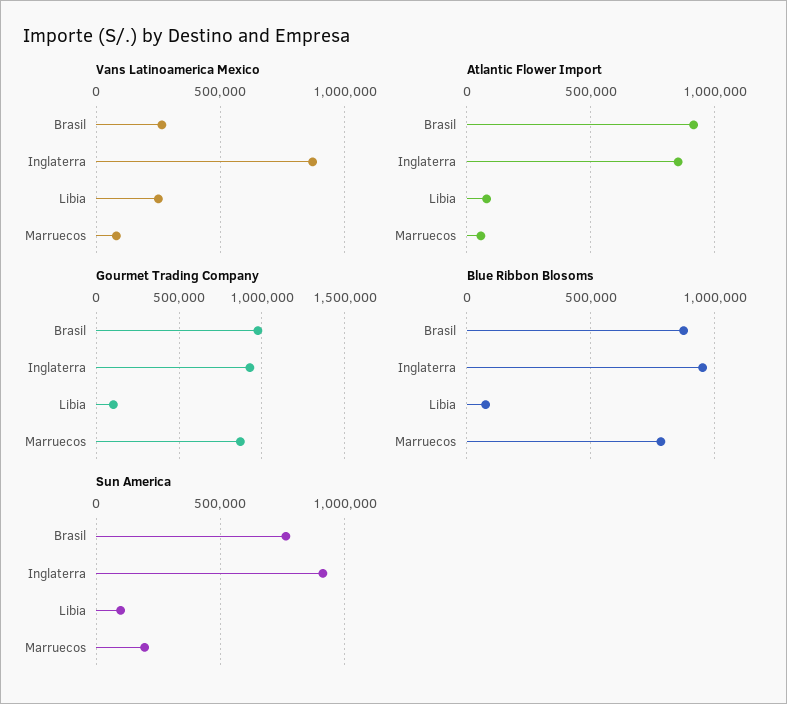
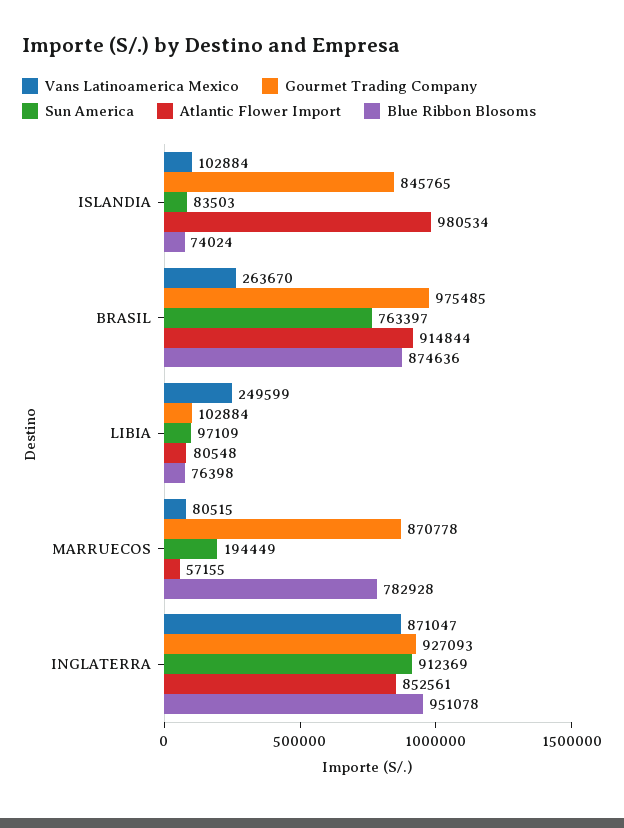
  {
    "Vans Latinoamerica Mexico": {
      "Brasil": 263670,
      "Inglaterra": 871047,
      "Libia": 249599,
-     "Marruecos": 80515
+     "Marruecos": 80515,
+     "ISLANDIA": 102884
    },
    "Atlantic Flower Import": {
      "Brasil": 914844,
      "Inglaterra": 852561,
      "Libia": 80548,
-     "Marruecos": 57155
+     "Marruecos": 57155,
+     "ISLANDIA": 980534
    },
    "Gourmet Trading Company": {
      "Brasil": 975485,
      "Inglaterra": 927093,
      "Libia": 102884,
-     "Marruecos": 870778
+     "Marruecos": 870778,
+     "ISLANDIA": 845765
    },
    "Blue Ribbon Blosoms": {
      "Brasil": 874636,
      "Inglaterra": 951078,
      "Libia": 76398,
-     "Marruecos": 782928
+     "Marruecos": 782928,
+     "ISLANDIA": 74024
    },
    "Sun America": {
      "Brasil": 763397,
      "Inglaterra": 912369,
      "Libia": 97109,
-     "Marruecos": 194449
+     "Marruecos": 194449,
+     "ISLANDIA": 83503
    }
  }

